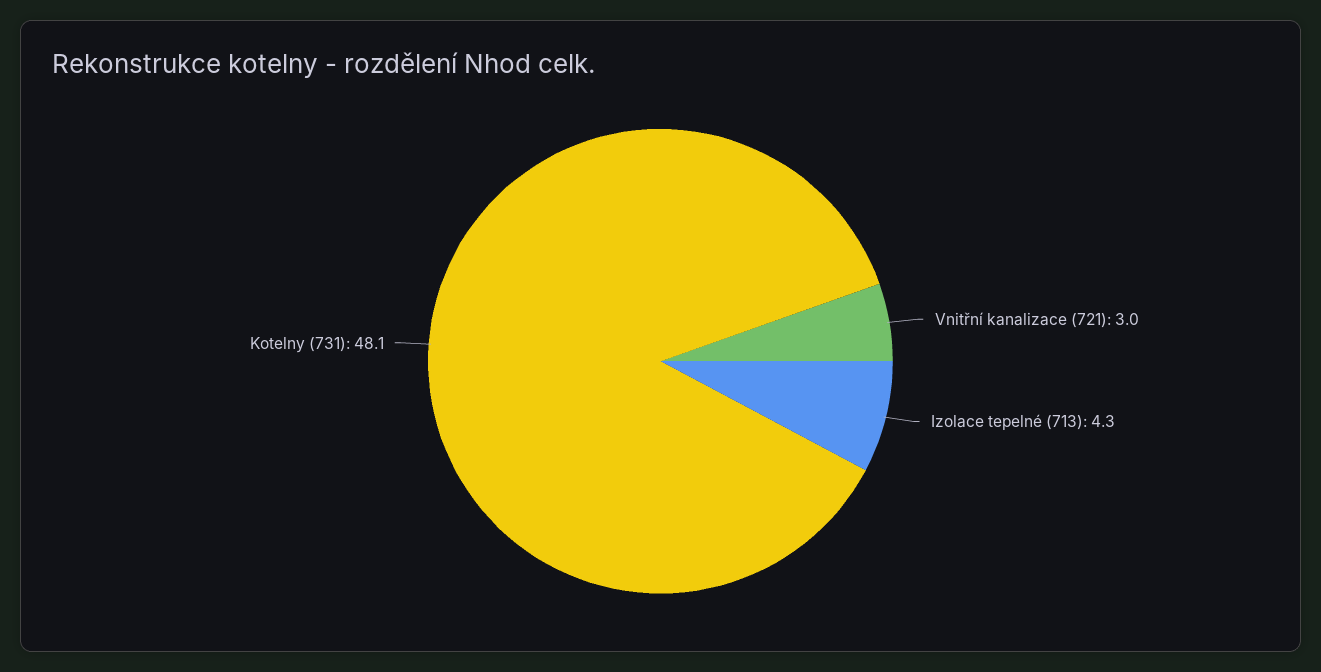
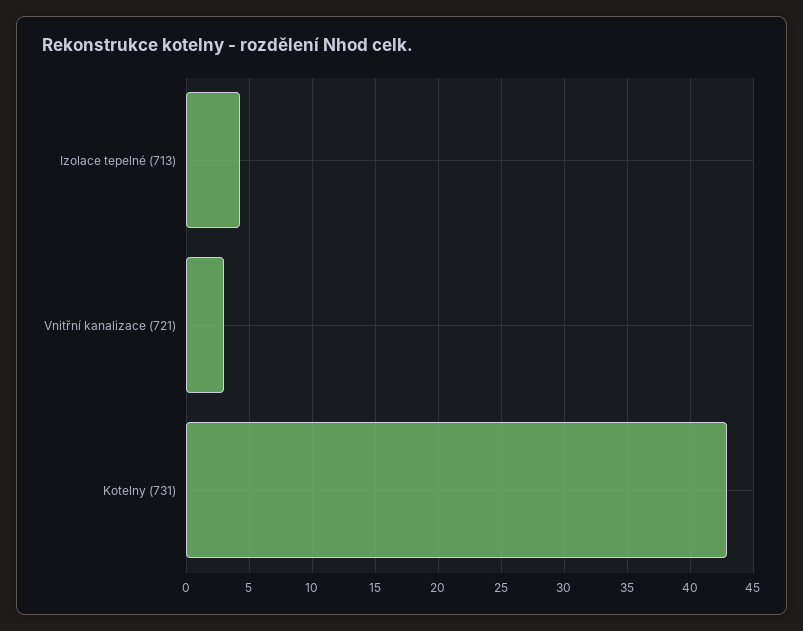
  {
    "Vnitřní kanalizace (721)": 3,
    "Izolace tepelné (713)": 4.3,
-   "Kotelny (731)": 48.1
+   "Kotelny (731)": 43
  }

